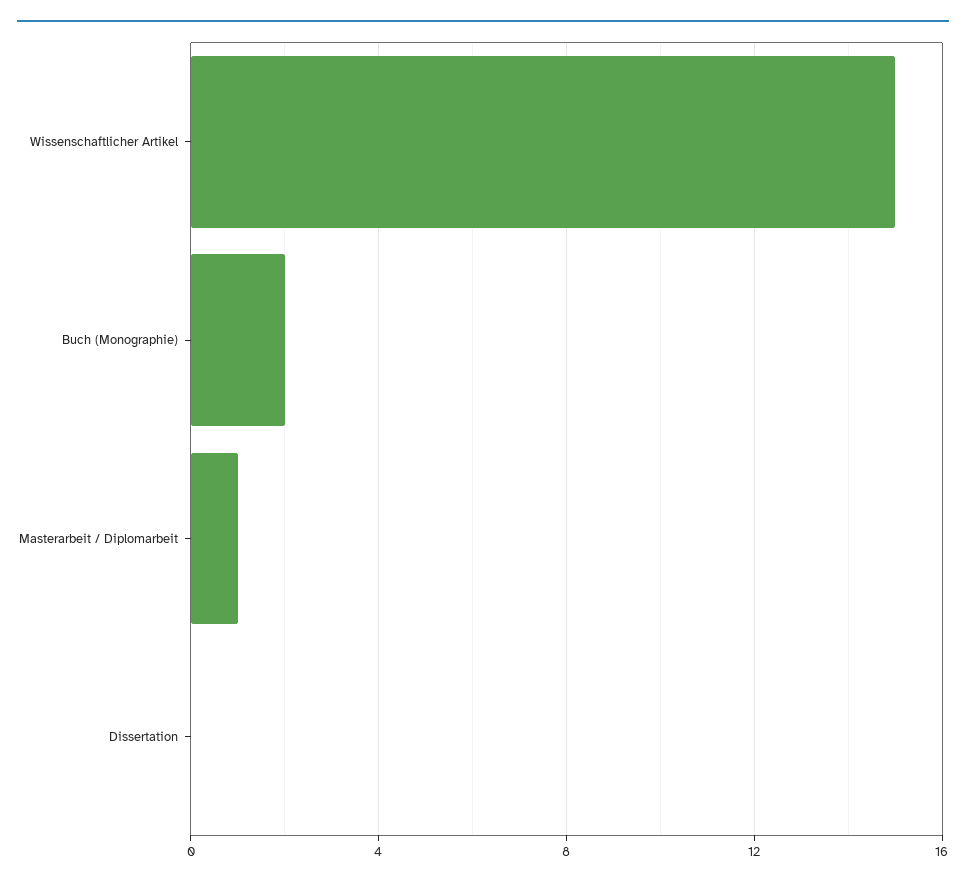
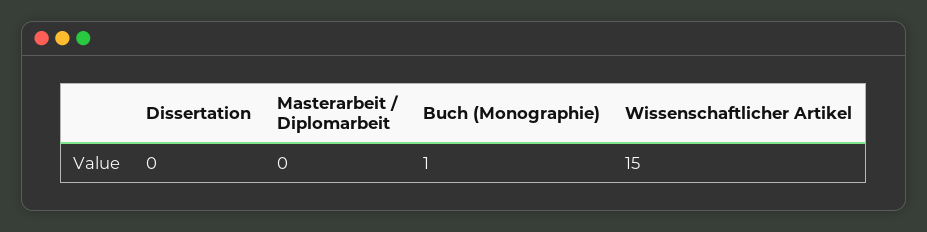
  {
    "Wissenschaftlicher Artikel": 15,
-   "Buch (Monographie)": 2,
+   "Buch (Monographie)": 1,
-   "Masterarbeit / Diplomarbeit": 1,
+   "Masterarbeit / Diplomarbeit": 0,
    "Dissertation": 0
  }

